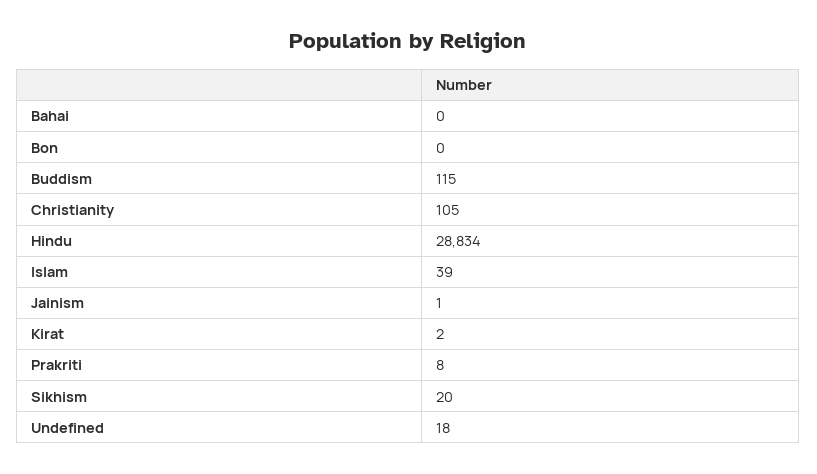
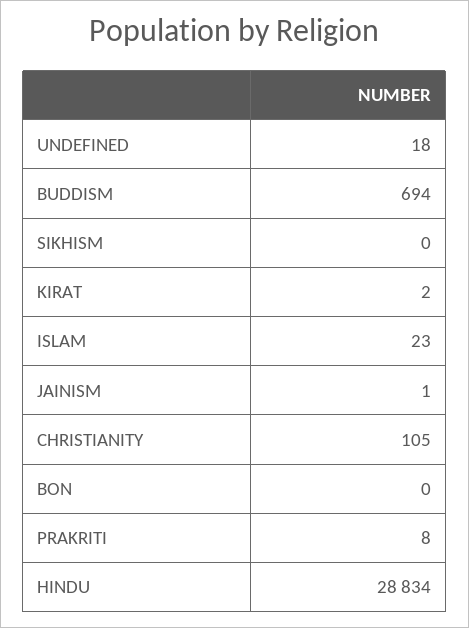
  {
-   "Bahai": 0,
    "Bon": 0,
-   "Buddism": 115,
+   "Buddism": 694,
    "Christianity": 105,
    "Hindu": 28834,
-   "Islam": 39,
+   "Islam": 23,
    "Jainism": 1,
    "Kirat": 2,
    "Prakriti": 8,
-   "Sikhism": 20,
+   "Sikhism": 0,
    "Undefined": 18
  }

